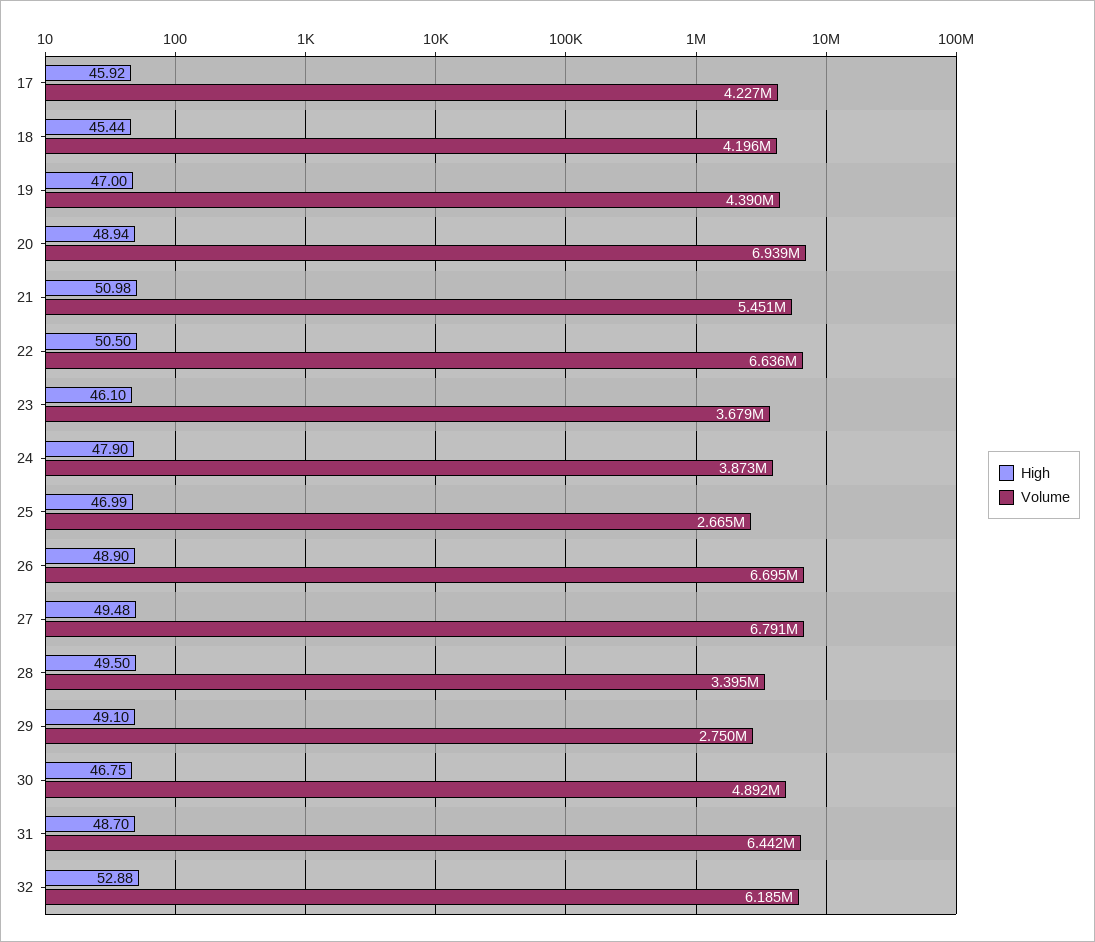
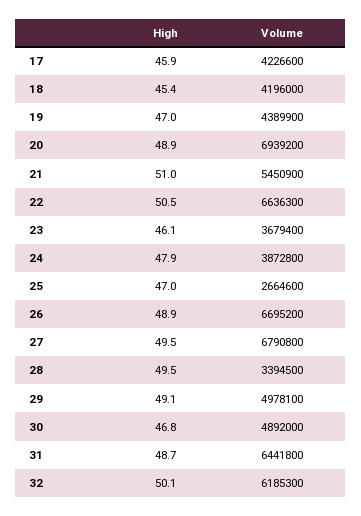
  {
    "High": {
      "17": 45.92,
      "18": 45.44,
      "19": 47,
      "20": 48.94,
      "21": 50.98,
      "22": 50.5,
      "23": 46.1,
      "24": 47.9,
      "25": 46.99,
      "26": 48.9,
      "27": 49.48,
      "28": 49.5,
      "29": 49.1,
      "30": 46.75,
      "31": 48.7,
-     "32": 52.88
+     "32": 50.1
    },
    "Volume": {
      "17": 4226600,
      "18": 4196000,
      "19": 4389900,
      "20": 6939200,
      "21": 5450900,
      "22": 6636300,
      "23": 3679400,
      "24": 3872800,
      "25": 2664600,
      "26": 6695200,
      "27": 6790800,
      "28": 3394500,
-     "29": 2750000,
+     "29": 4978100,
      "30": 4892000,
      "31": 6441800,
      "32": 6185300
    }
  }

